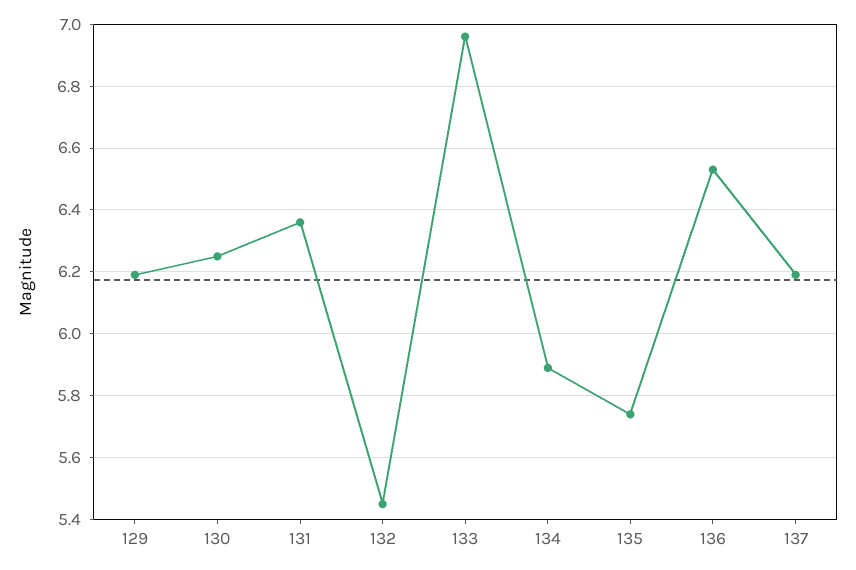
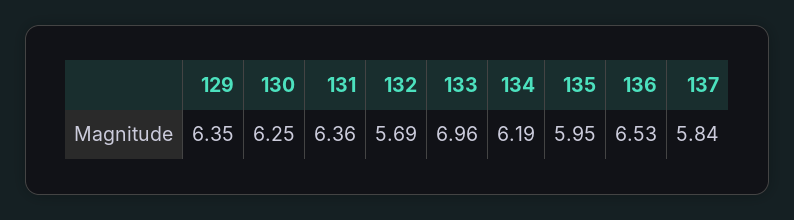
  {
-   "129": 6.2,
+   "129": 6.35,
    "130": 6.25,
    "131": 6.36,
-   "132": 5.45,
+   "132": 5.69,
    "133": 6.96,
-   "134": 5.9,
+   "134": 6.19,
-   "135": 5.75,
+   "135": 5.95,
    "136": 6.53,
-   "137": 6.2
+   "137": 5.84
  }

